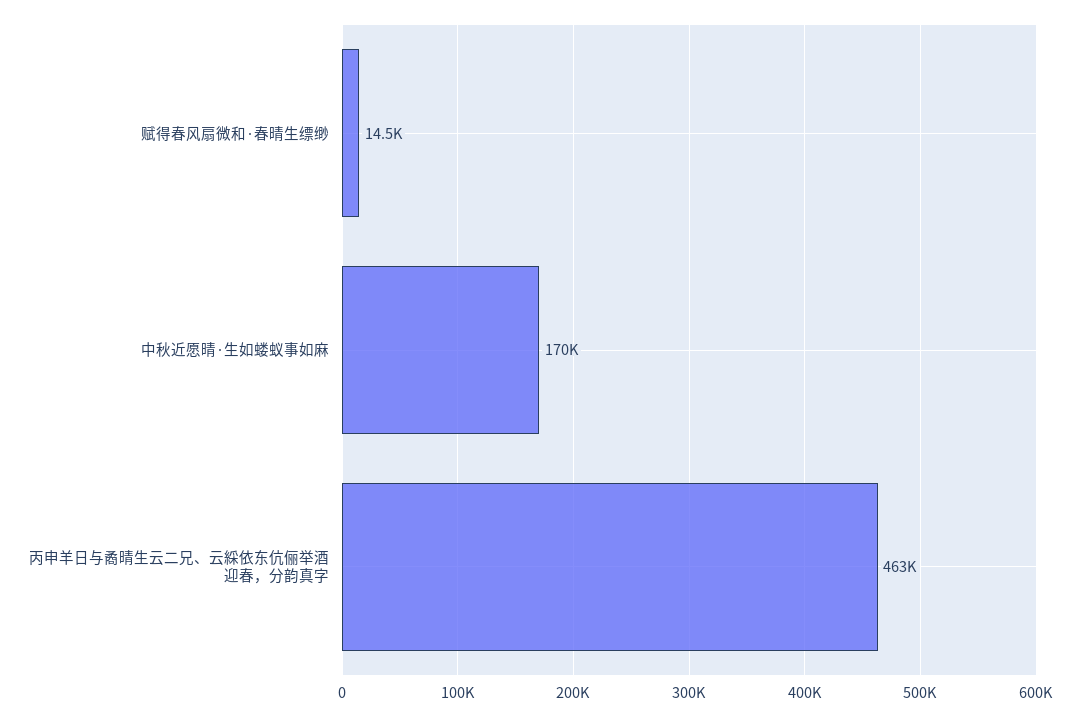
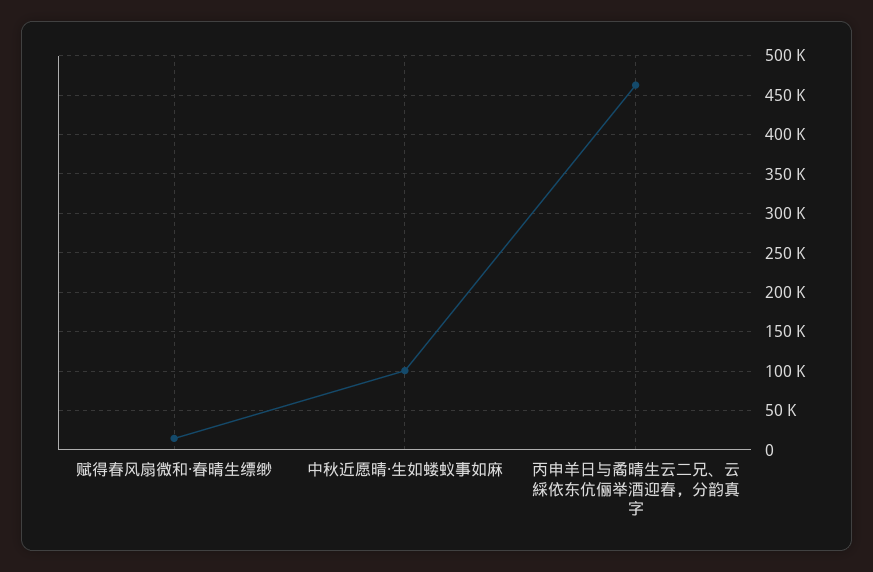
  {
    "赋得春风扇微和·春晴生缥缈": 14500,
-   "中秋近愿晴·生如蝼蚁事如麻": 170000,
+   "中秋近愿晴·生如蝼蚁事如麻": 100000,
    "丙申羊日与矞晴生云二兄、云綵依东伉俪举酒迎春，分韵真字": 463000
  }

